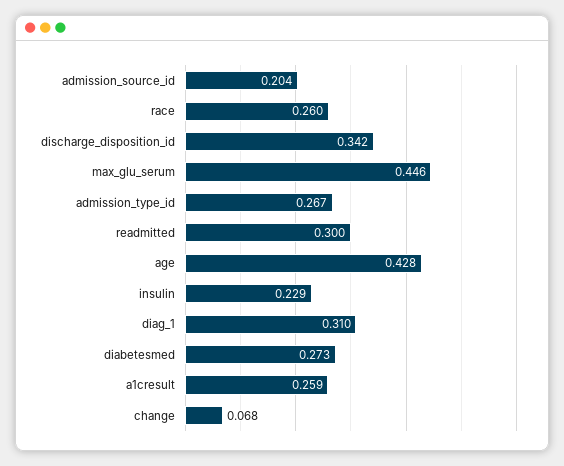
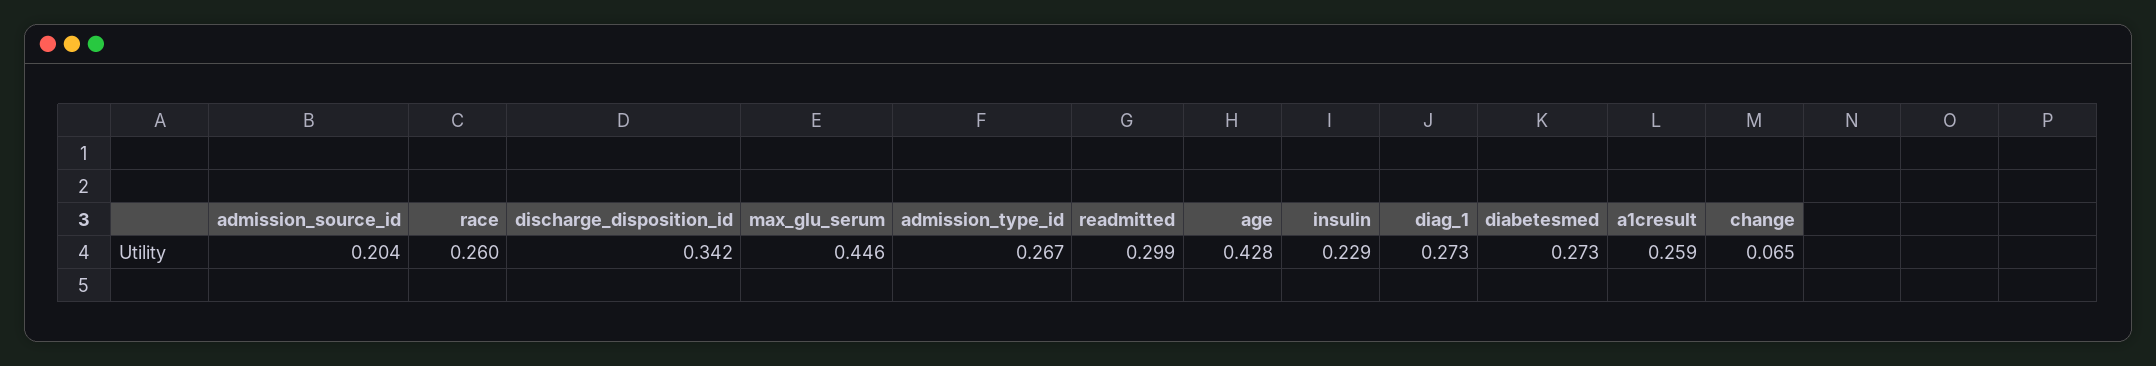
  {
    "admission_source_id": 0.204,
    "race": 0.26,
    "discharge_disposition_id": 0.342,
    "max_glu_serum": 0.446,
    "admission_type_id": 0.267,
-   "readmitted": 0.3,
+   "readmitted": 0.299,
    "age": 0.428,
    "insulin": 0.229,
-   "diag_1": 0.31,
+   "diag_1": 0.273,
    "diabetesmed": 0.273,
    "a1cresult": 0.259,
-   "change": 0.068
+   "change": 0.065
  }

